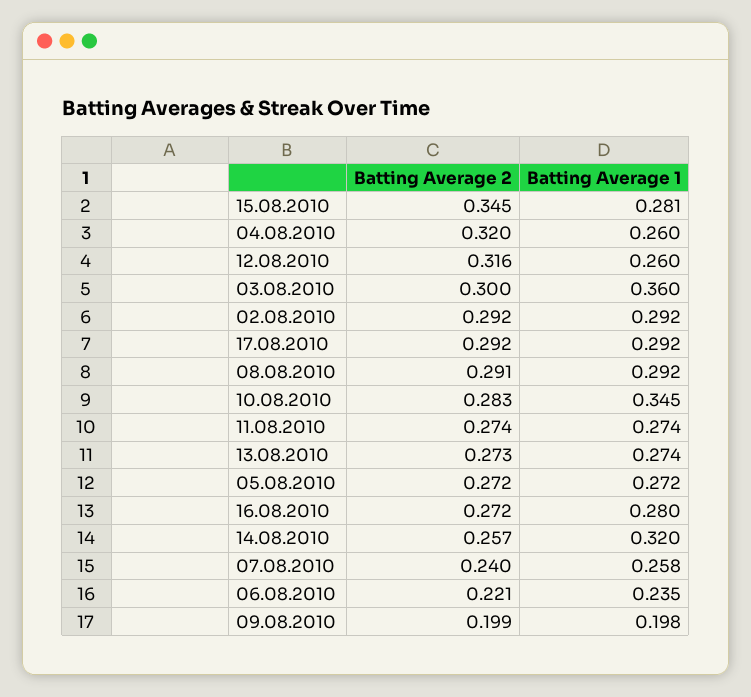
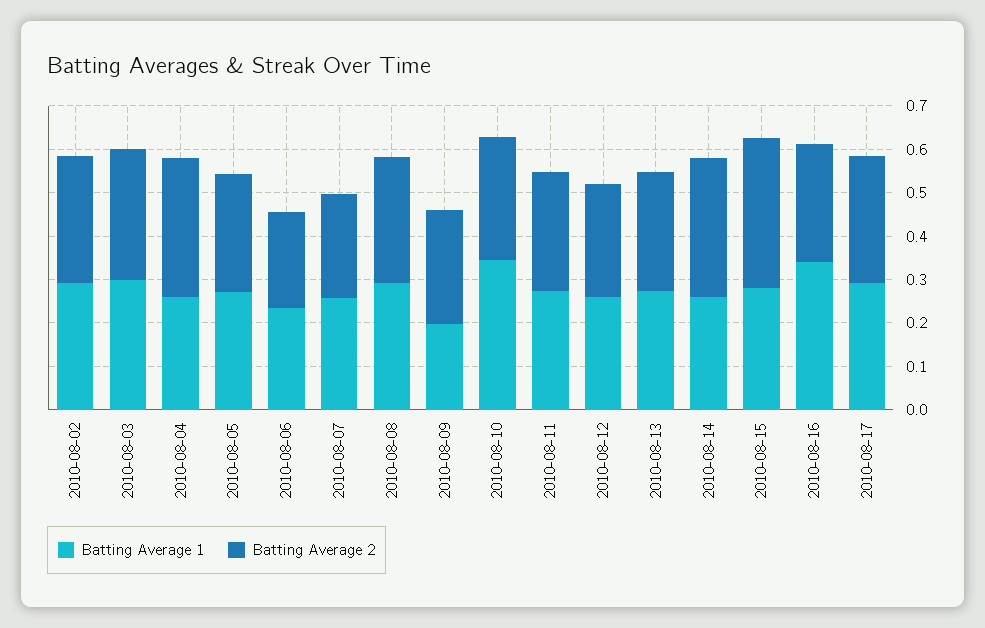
  {
    "Batting Average 2": {
      "15.08.2010": 0.345,
      "04.08.2010": 0.32,
-     "12.08.2010": 0.316,
+     "12.08.2010": 0.26,
      "03.08.2010": 0.3,
      "02.08.2010": 0.292,
      "17.08.2010": 0.292,
      "08.08.2010": 0.291,
      "10.08.2010": 0.283,
      "11.08.2010": 0.274,
      "13.08.2010": 0.273,
      "05.08.2010": 0.272,
      "16.08.2010": 0.272,
-     "14.08.2010": 0.257,
+     "14.08.2010": 0.32,
      "07.08.2010": 0.24,
      "06.08.2010": 0.221,
-     "09.08.2010": 0.199
+     "09.08.2010": 0.26
    },
    "Batting Average 1": {
      "15.08.2010": 0.281,
      "04.08.2010": 0.26,
      "12.08.2010": 0.26,
-     "03.08.2010": 0.36,
+     "03.08.2010": 0.3,
      "02.08.2010": 0.292,
      "17.08.2010": 0.292,
      "08.08.2010": 0.292,
      "10.08.2010": 0.345,
      "11.08.2010": 0.274,
      "13.08.2010": 0.274,
      "05.08.2010": 0.272,
-     "16.08.2010": 0.28,
+     "16.08.2010": 0.34,
-     "14.08.2010": 0.32,
+     "14.08.2010": 0.26,
      "07.08.2010": 0.258,
      "06.08.2010": 0.235,
      "09.08.2010": 0.198
    }
  }

